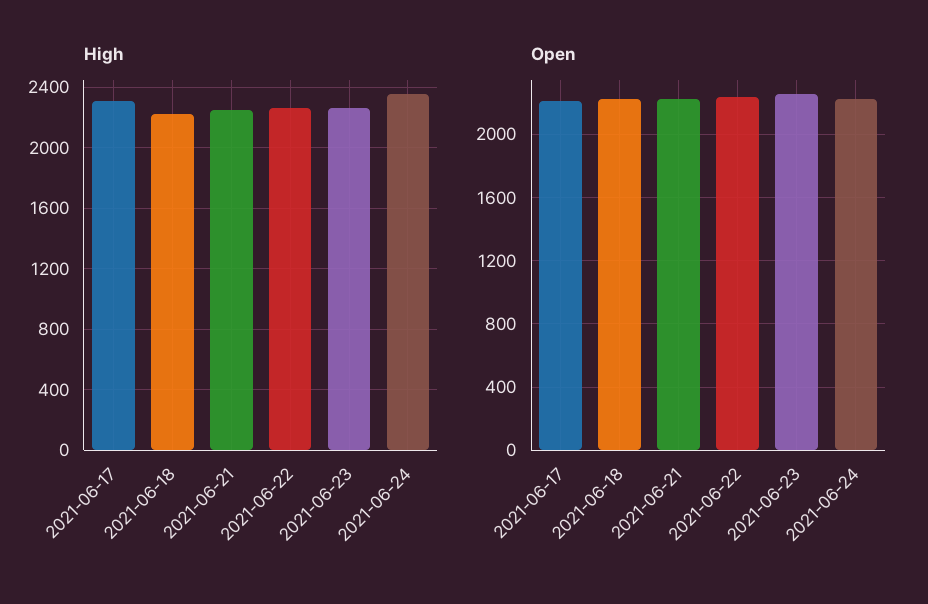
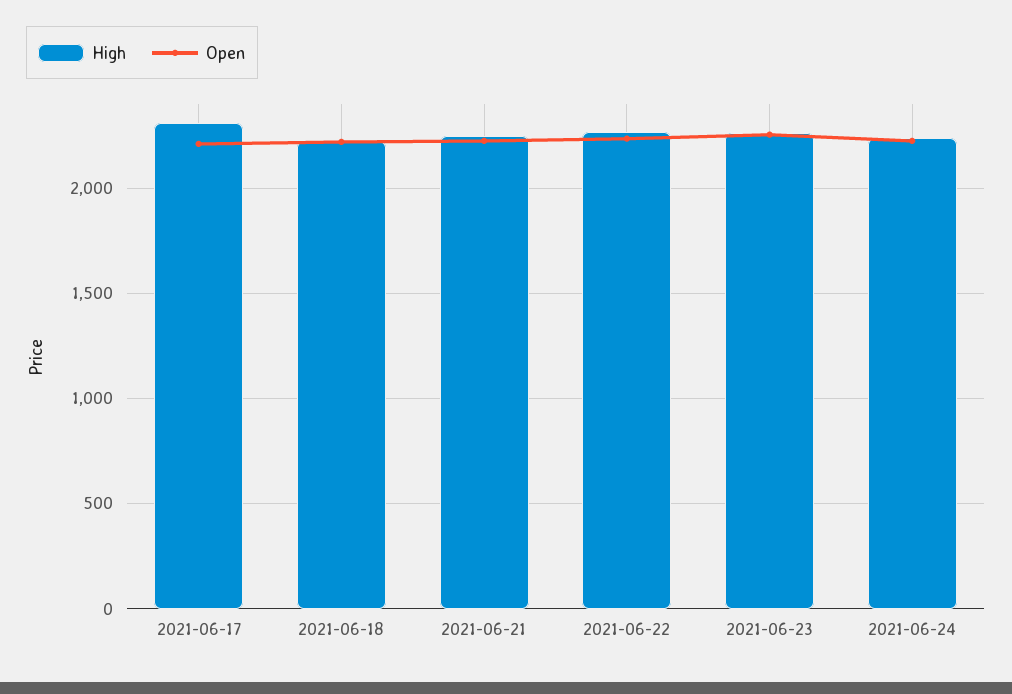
  {
    "High": {
      "2021-06-17": 2300,
      "2021-06-18": 2250,
      "2021-06-21": 2250,
      "2021-06-22": 2250,
      "2021-06-23": 2250,
-     "2021-06-24": 2350
+     "2021-06-24": 2250
    },
    "Open": {
      "2021-06-17": 2200,
      "2021-06-18": 2200,
      "2021-06-21": 2250,
      "2021-06-22": 2250,
      "2021-06-23": 2250,
      "2021-06-24": 2250
    }
  }

